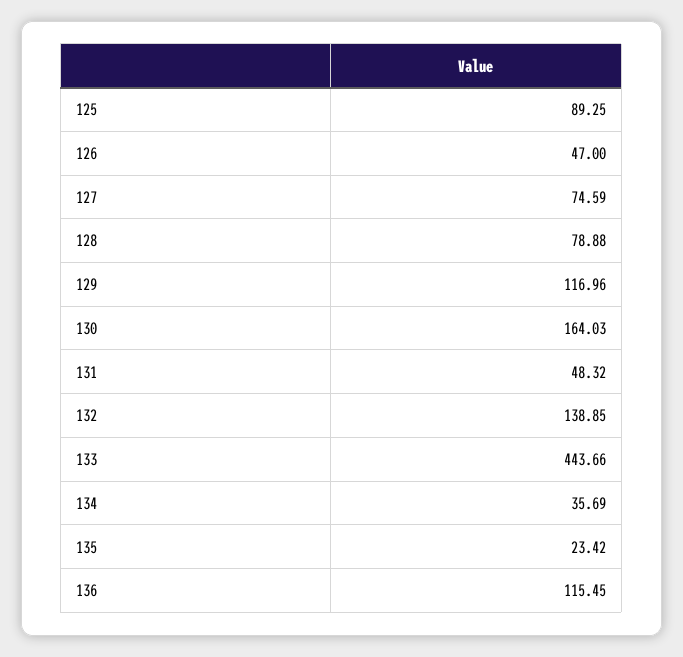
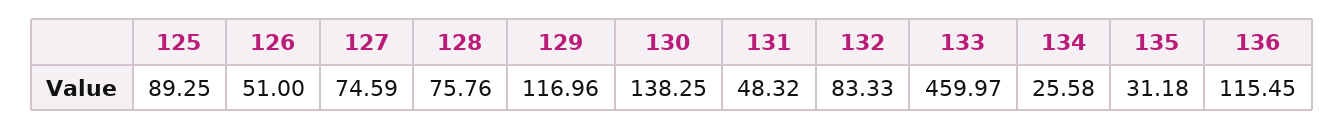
  {
    "125": 89.25,
-   "126": 47,
+   "126": 51,
    "127": 74.59,
-   "128": 78.88,
+   "128": 75.76,
    "129": 116.96,
-   "130": 164.03,
+   "130": 138.25,
    "131": 48.32,
-   "132": 138.85,
+   "132": 83.33,
-   "133": 443.66,
+   "133": 459.97,
-   "134": 35.69,
+   "134": 25.58,
-   "135": 23.42,
+   "135": 31.18,
    "136": 115.45
  }

